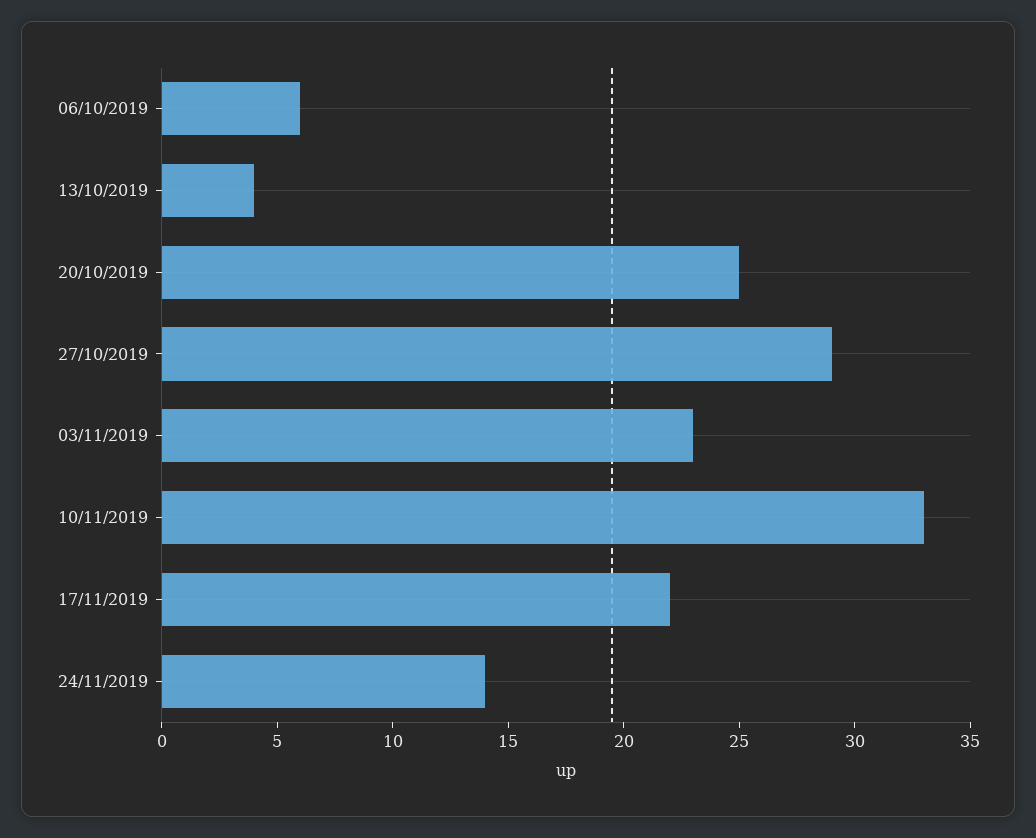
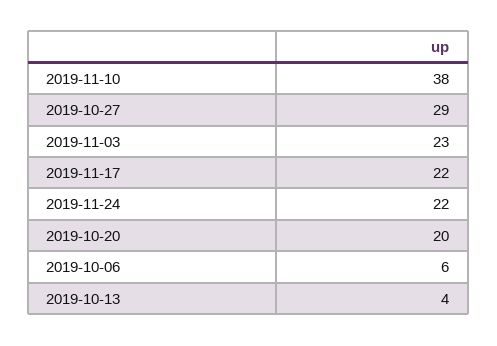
  {
    "06/10/2019": 6,
    "13/10/2019": 4,
-   "20/10/2019": 25,
+   "20/10/2019": 20,
    "27/10/2019": 29,
    "03/11/2019": 23,
-   "10/11/2019": 33,
+   "10/11/2019": 38,
    "17/11/2019": 22,
-   "24/11/2019": 14
+   "24/11/2019": 22
  }

